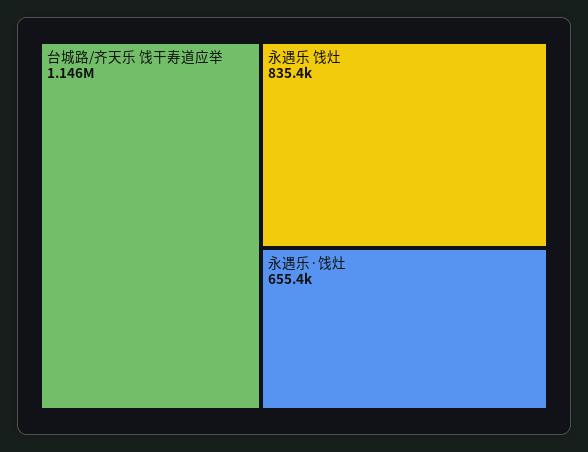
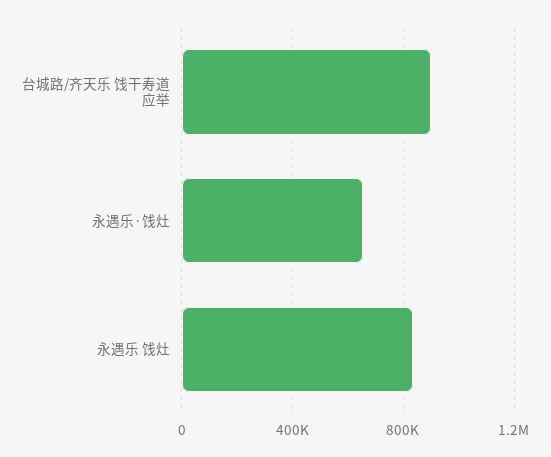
  {
-   "台城路/齐天乐 饯干寿道应举": 1146000,
+   "台城路/齐天乐 饯干寿道应举": 900000,
    "永遇乐 饯灶": 835400,
    "永遇乐·饯灶": 655400
  }

